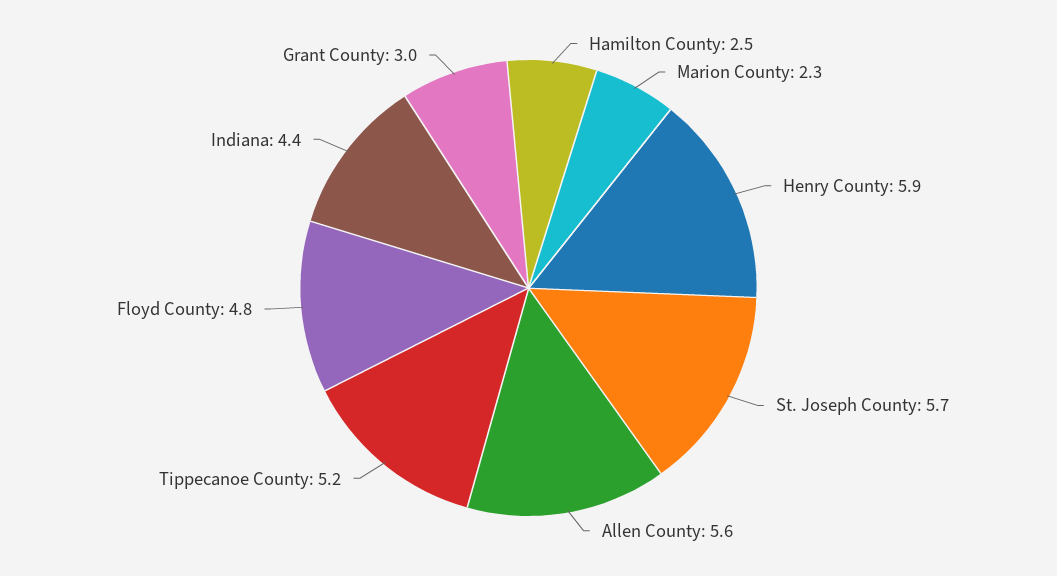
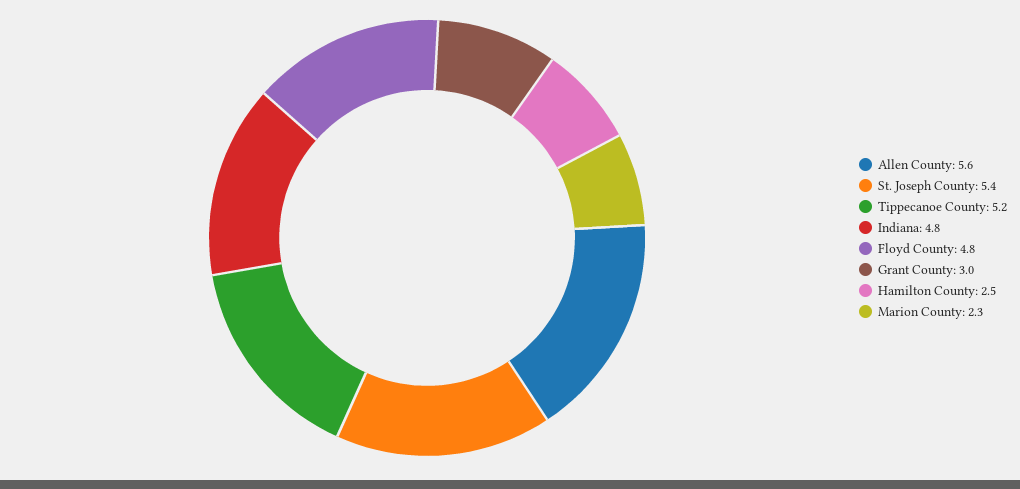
  {
    "Hamilton County": 2.5,
    "Marion County": 2.3,
-   "Henry County": 5.9,
-   "St. Joseph County": 5.7,
+   "St. Joseph County": 5.4,
    "Allen County": 5.6,
    "Tippecanoe County": 5.2,
    "Floyd County": 4.8,
-   "Indiana": 4.4,
+   "Indiana": 4.8,
    "Grant County": 3
  }

